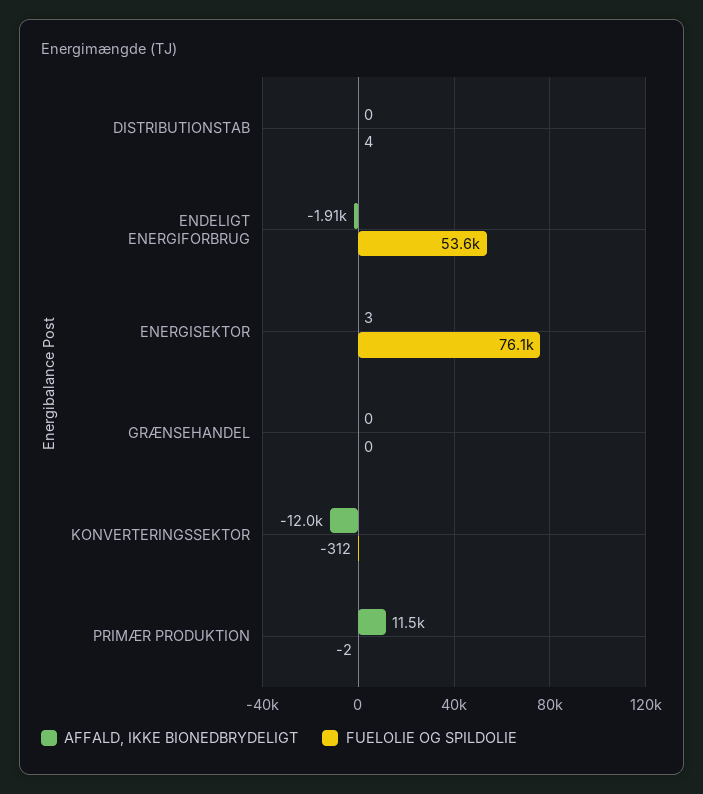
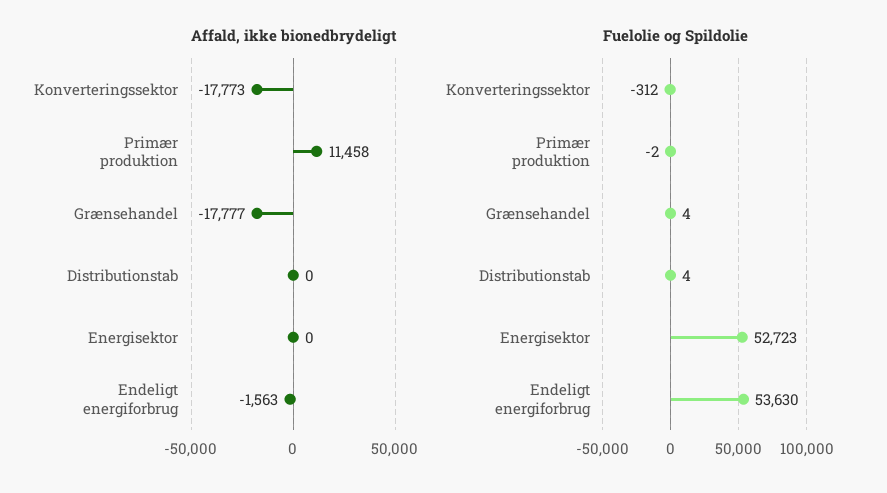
  {
    "AFFALD, IKKE BIONEDBRYDELIGT": {
      "DISTRIBUTIONSTAB": 0,
-     "ENDELIGT ENERGIFORBRUG": -1910,
+     "ENDELIGT ENERGIFORBRUG": -1563,
-     "ENERGISEKTOR": 3,
+     "ENERGISEKTOR": 0,
-     "GRÆNSEHANDEL": 0,
+     "GRÆNSEHANDEL": -17777,
-     "KONVERTERINGSSEKTOR": -12000,
+     "KONVERTERINGSSEKTOR": -17773,
      "PRIMÆR PRODUKTION": 11458
    },
    "FUELOLIE OG SPILDOLIE": {
      "DISTRIBUTIONSTAB": 4,
      "ENDELIGT ENERGIFORBRUG": 53630,
-     "ENERGISEKTOR": 76100,
+     "ENERGISEKTOR": 52723,
-     "GRÆNSEHANDEL": 0,
+     "GRÆNSEHANDEL": 4,
      "KONVERTERINGSSEKTOR": -312,
      "PRIMÆR PRODUKTION": -2
    }
  }

